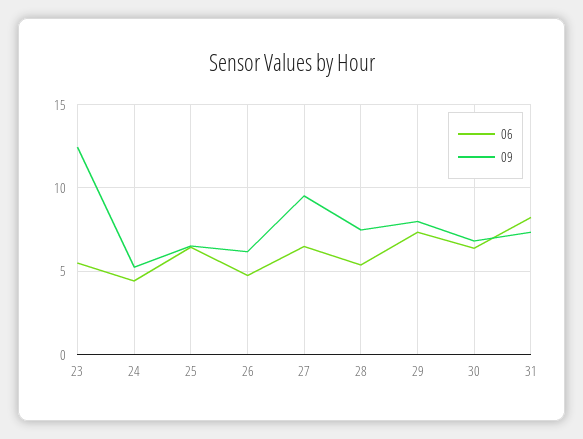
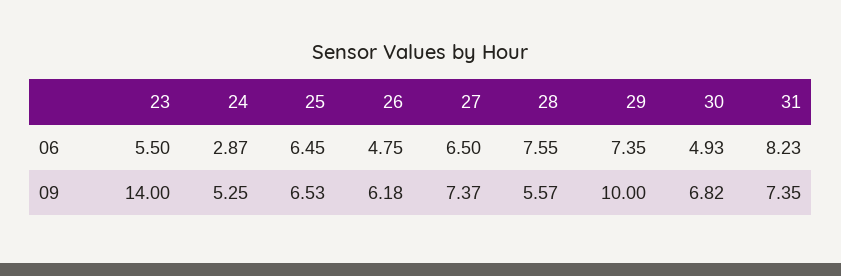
  {
    "06": {
      "23": 5.5,
-     "24": 4.5,
+     "24": 2.87,
      "25": 6.45,
      "26": 4.75,
      "27": 6.5,
-     "28": 5.5,
+     "28": 7.55,
      "29": 7.35,
-     "30": 6.5,
+     "30": 4.93,
      "31": 8.23
    },
    "09": {
-     "23": 12.5,
+     "23": 14,
      "24": 5.25,
      "25": 6.53,
      "26": 6.18,
-     "27": 9.5,
+     "27": 7.37,
-     "28": 7.5,
+     "28": 5.57,
-     "29": 8,
+     "29": 10,
      "30": 6.82,
      "31": 7.35
    }
  }

